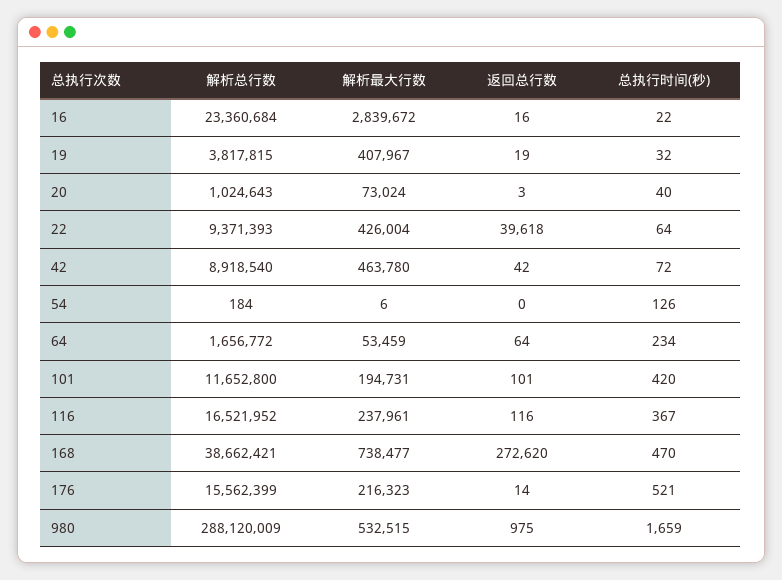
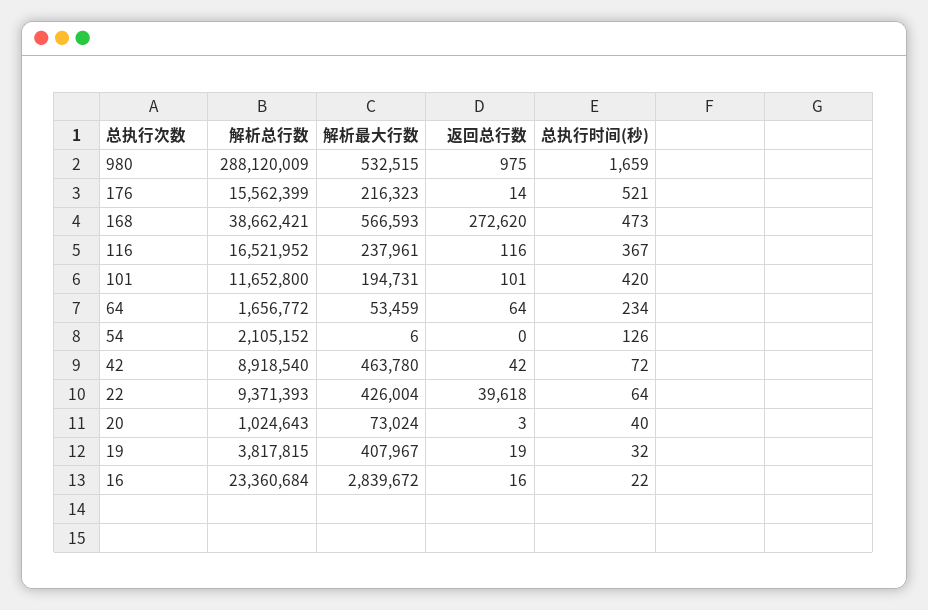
  {
    "解析总行数": {
      "16": 23360684,
      "19": 3817815,
      "20": 1024643,
      "22": 9371393,
      "42": 8918540,
-     "54": 184,
+     "54": 2105152,
      "64": 1656772,
      "101": 11652800,
      "116": 16521952,
      "168": 38662421,
      "176": 15562399,
      "980": 288120009
    },
    "解析最大行数": {
      "16": 2839672,
      "19": 407967,
      "20": 73024,
      "22": 426004,
      "42": 463780,
      "54": 6,
      "64": 53459,
      "101": 194731,
      "116": 237961,
-     "168": 738477,
+     "168": 566593,
      "176": 216323,
      "980": 532515
    },
    "返回总行数": {
      "16": 16,
      "19": 19,
      "20": 3,
      "22": 39618,
      "42": 42,
      "54": 0,
      "64": 64,
      "101": 101,
      "116": 116,
      "168": 272620,
      "176": 14,
      "980": 975
    },
    "总执行时间(秒)": {
      "16": 22,
      "19": 32,
      "20": 40,
      "22": 64,
      "42": 72,
      "54": 126,
      "64": 234,
      "101": 420,
      "116": 367,
-     "168": 470,
+     "168": 473,
      "176": 521,
      "980": 1659
    }
  }

